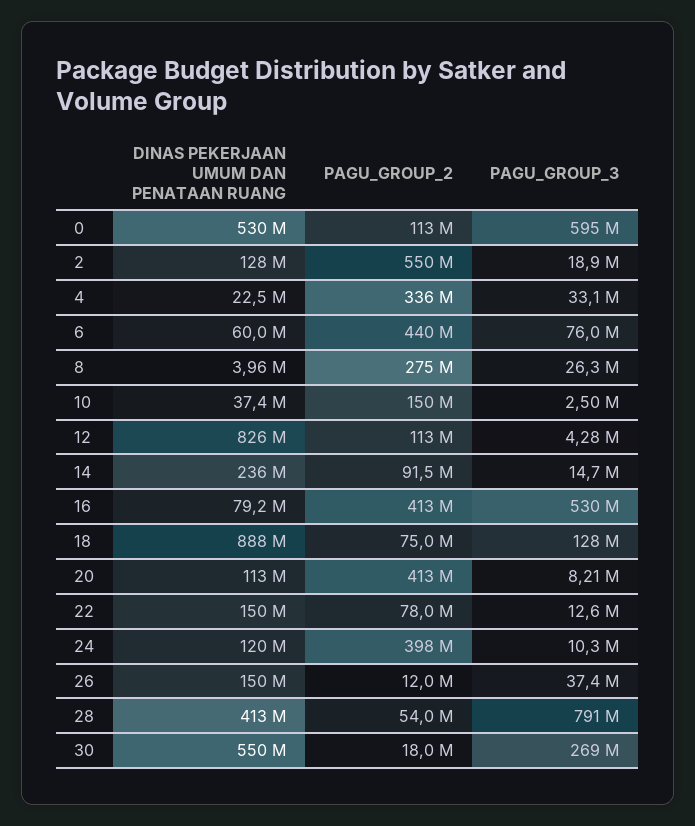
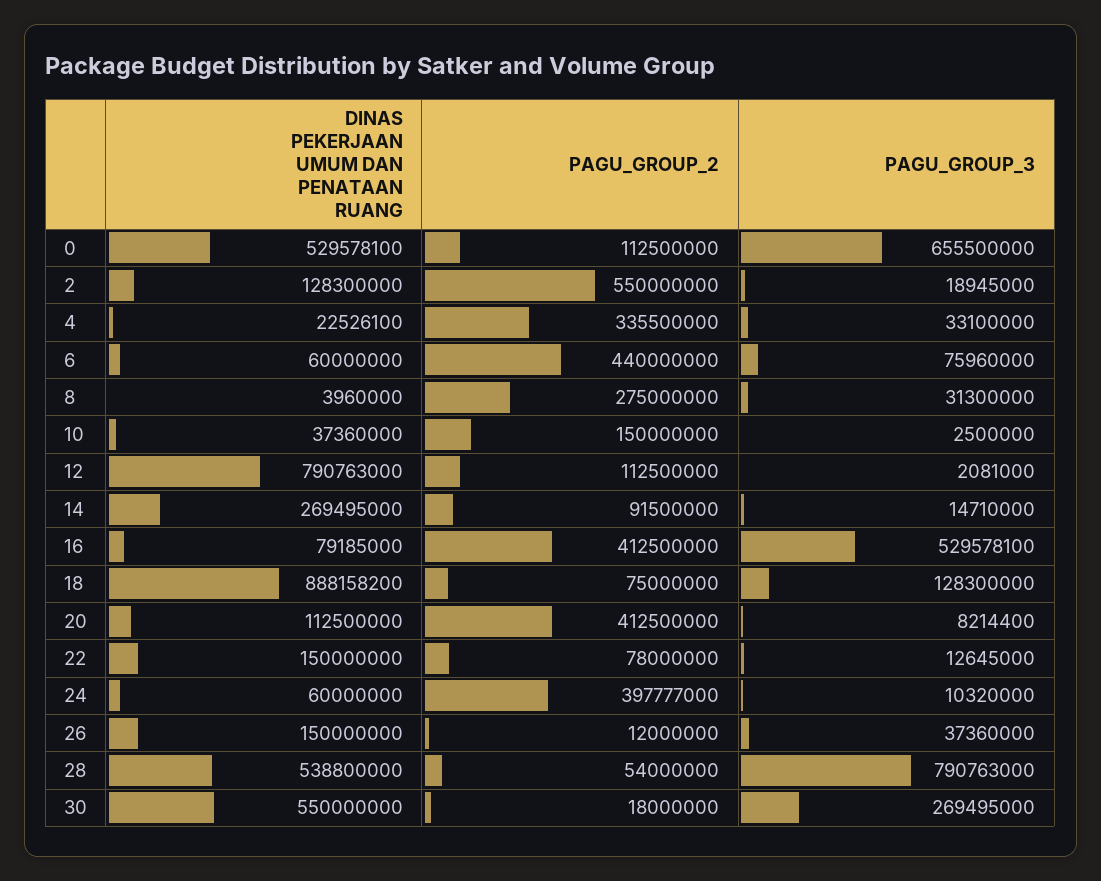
  {
    "DINAS PEKERJAAN UMUM DAN PENATAAN RUANG": {
      "0": 529578100,
      "2": 128300000,
      "4": 22526100,
      "6": 60000000,
      "8": 3960000,
      "10": 37360000,
-     "12": 826000000,
+     "12": 790763000,
-     "14": 236000000,
+     "14": 269495000,
      "16": 79185000,
      "18": 888158200,
      "20": 112500000,
      "22": 150000000,
-     "24": 120000000,
+     "24": 60000000,
      "26": 150000000,
-     "28": 413000000,
+     "28": 538800000,
      "30": 550000000
    },
    "PAGU_GROUP_2": {
      "0": 112500000,
      "2": 550000000,
      "4": 335500000,
      "6": 440000000,
      "8": 275000000,
      "10": 150000000,
      "12": 112500000,
      "14": 91500000,
      "16": 412500000,
      "18": 75000000,
      "20": 412500000,
      "22": 78000000,
      "24": 397777000,
      "26": 12000000,
      "28": 54000000,
      "30": 18000000
    },
    "PAGU_GROUP_3": {
-     "0": 595000000,
+     "0": 655500000,
      "2": 18945000,
      "4": 33100000,
      "6": 75960000,
-     "8": 26300000,
+     "8": 31300000,
      "10": 2500000,
-     "12": 4280000,
+     "12": 2081000,
      "14": 14710000,
      "16": 529578100,
      "18": 128300000,
      "20": 8214400,
      "22": 12645000,
      "24": 10320000,
      "26": 37360000,
      "28": 790763000,
      "30": 269495000
    }
  }

